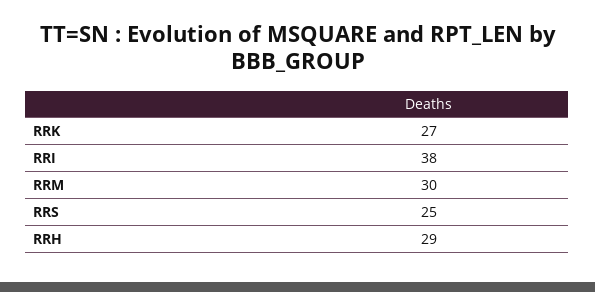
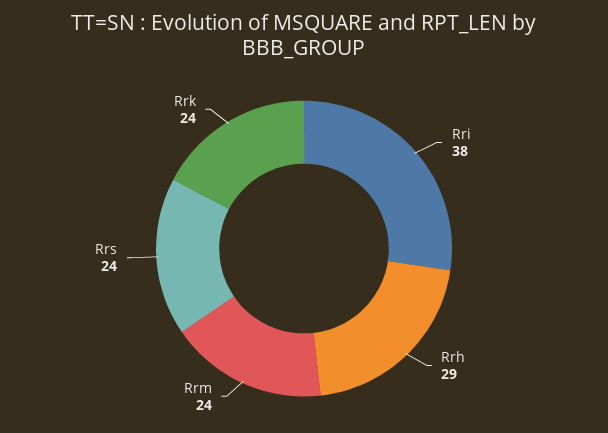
  {
-   "RRK": 27,
+   "RRK": 24,
    "RRI": 38,
-   "RRM": 30,
+   "RRM": 24,
-   "RRS": 25,
+   "RRS": 24,
    "RRH": 29
  }

